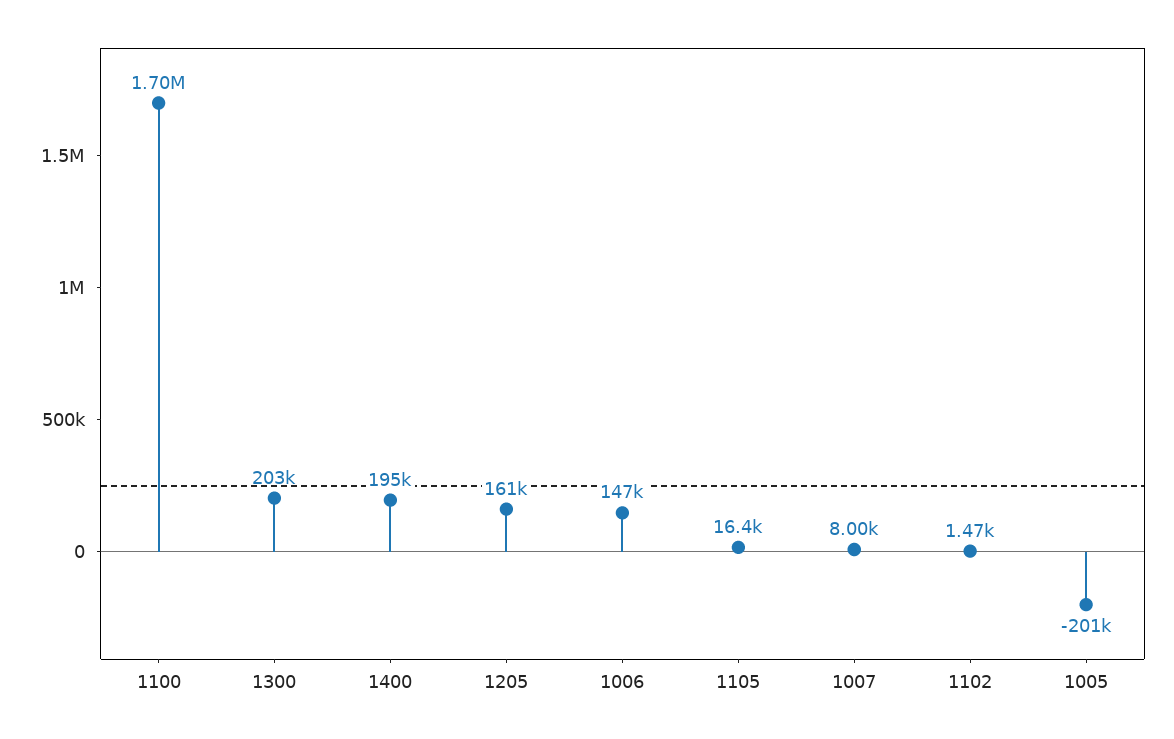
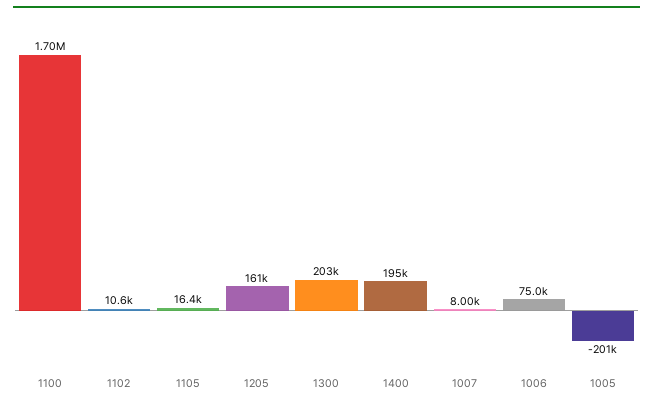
  {
    "1100": 1700000,
    "1300": 203000,
    "1400": 195000,
    "1205": 161000,
-   "1006": 147000,
+   "1006": 75000,
    "1105": 16400,
    "1007": 8000,
-   "1102": 1470,
+   "1102": 10600,
    "1005": -201000
  }

